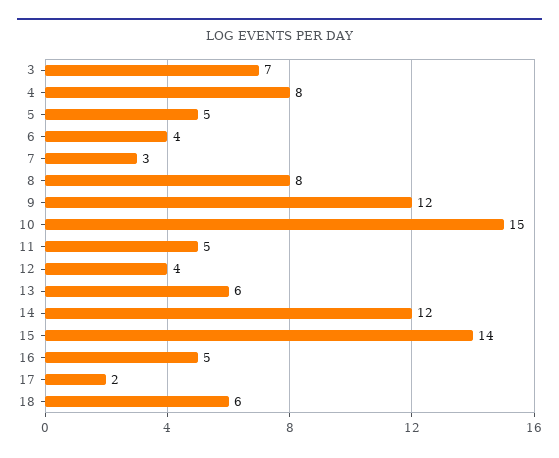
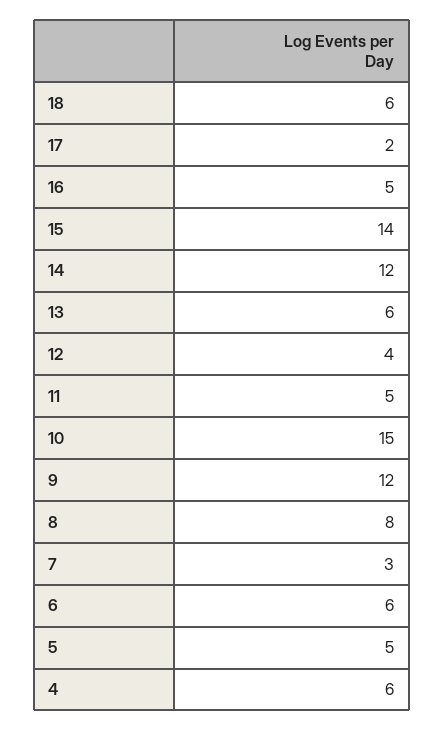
  {
-   "3": 7,
-   "4": 8,
+   "4": 6,
    "5": 5,
-   "6": 4,
+   "6": 6,
    "7": 3,
    "8": 8,
    "9": 12,
    "10": 15,
    "11": 5,
    "12": 4,
    "13": 6,
    "14": 12,
    "15": 14,
    "16": 5,
    "17": 2,
    "18": 6
  }

